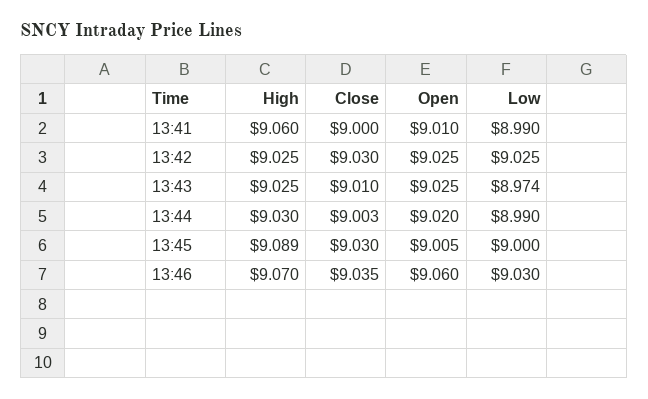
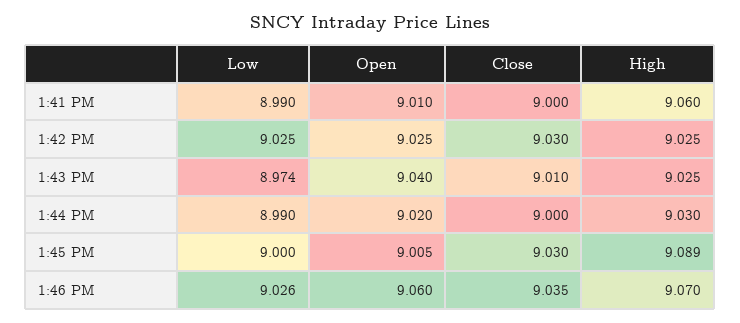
  {
    "High": {
      "13:41": 9.06,
      "13:42": 9.025,
      "13:43": 9.025,
      "13:44": 9.03,
      "13:45": 9.089,
      "13:46": 9.07
    },
    "Close": {
      "13:41": 9,
      "13:42": 9.03,
      "13:43": 9.01,
-     "13:44": 9.003,
+     "13:44": 9,
      "13:45": 9.03,
      "13:46": 9.035
    },
    "Open": {
      "13:41": 9.01,
      "13:42": 9.025,
-     "13:43": 9.025,
+     "13:43": 9.04,
      "13:44": 9.02,
      "13:45": 9.005,
      "13:46": 9.06
    },
    "Low": {
      "13:41": 8.99,
      "13:42": 9.025,
      "13:43": 8.974,
      "13:44": 8.99,
      "13:45": 9,
-     "13:46": 9.03
+     "13:46": 9.026
    }
  }

